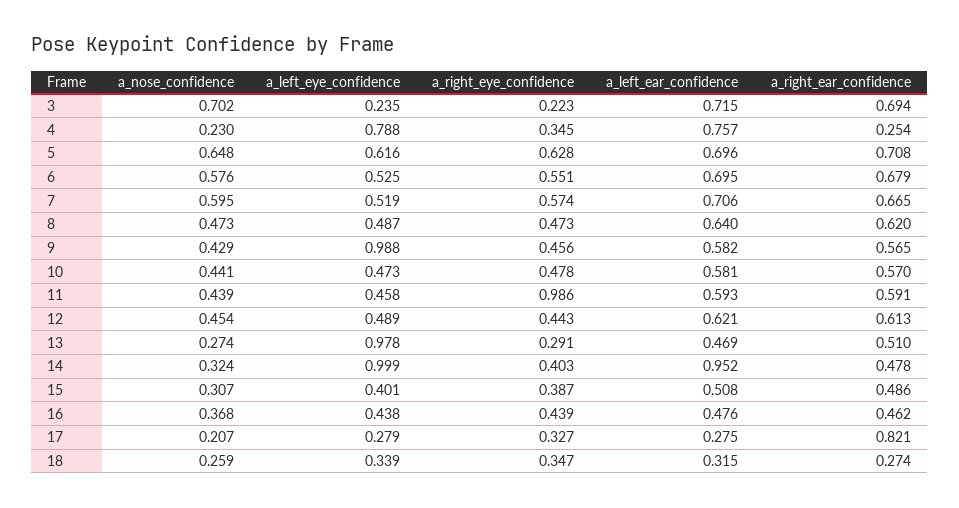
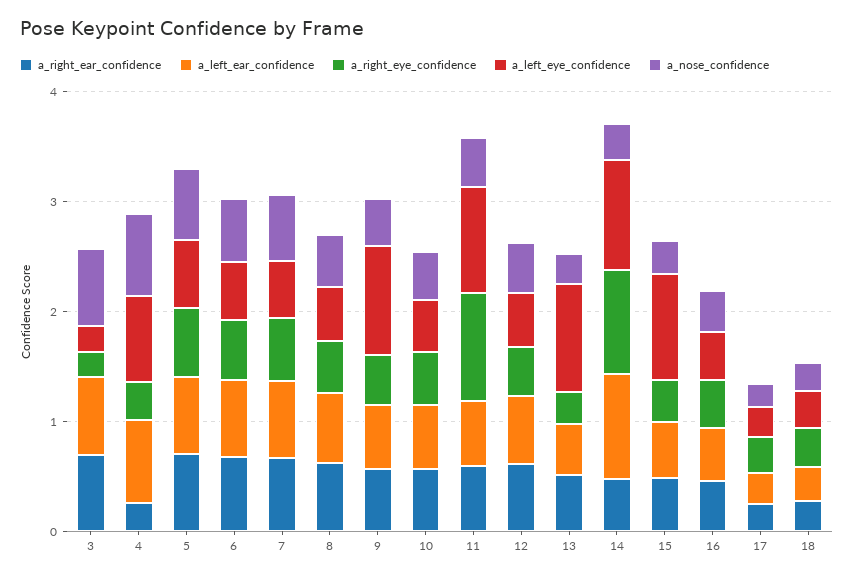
  {
    "a_nose_confidence": {
      "3": 0.702,
-     "4": 0.23,
+     "4": 0.8,
      "5": 0.648,
      "6": 0.576,
      "7": 0.595,
      "8": 0.473,
      "9": 0.429,
      "10": 0.441,
      "11": 0.439,
      "12": 0.454,
      "13": 0.274,
      "14": 0.324,
      "15": 0.307,
      "16": 0.368,
      "17": 0.207,
      "18": 0.259
    },
    "a_left_eye_confidence": {
      "3": 0.235,
      "4": 0.788,
      "5": 0.616,
      "6": 0.525,
      "7": 0.519,
      "8": 0.487,
      "9": 0.988,
      "10": 0.473,
-     "11": 0.458,
+     "11": 1,
      "12": 0.489,
      "13": 0.978,
      "14": 0.999,
-     "15": 0.401,
+     "15": 1,
      "16": 0.438,
      "17": 0.279,
      "18": 0.339
    },
    "a_right_eye_confidence": {
      "3": 0.223,
      "4": 0.345,
      "5": 0.628,
      "6": 0.551,
      "7": 0.574,
      "8": 0.473,
      "9": 0.456,
      "10": 0.478,
      "11": 0.986,
      "12": 0.443,
      "13": 0.291,
-     "14": 0.403,
+     "14": 1,
      "15": 0.387,
      "16": 0.439,
      "17": 0.327,
      "18": 0.347
    },
    "a_left_ear_confidence": {
      "3": 0.715,
      "4": 0.757,
      "5": 0.696,
      "6": 0.695,
      "7": 0.706,
      "8": 0.64,
      "9": 0.582,
      "10": 0.581,
      "11": 0.593,
      "12": 0.621,
      "13": 0.469,
      "14": 0.952,
      "15": 0.508,
      "16": 0.476,
      "17": 0.275,
      "18": 0.315
    },
    "a_right_ear_confidence": {
      "3": 0.694,
      "4": 0.254,
      "5": 0.708,
      "6": 0.679,
      "7": 0.665,
      "8": 0.62,
      "9": 0.565,
      "10": 0.57,
      "11": 0.591,
      "12": 0.613,
      "13": 0.51,
      "14": 0.478,
      "15": 0.486,
      "16": 0.462,
-     "17": 0.821,
+     "17": 0.2,
      "18": 0.274
    }
  }

